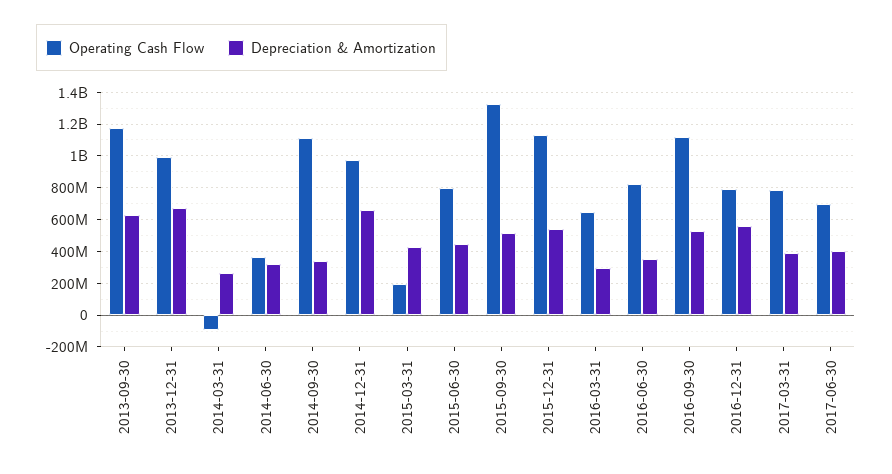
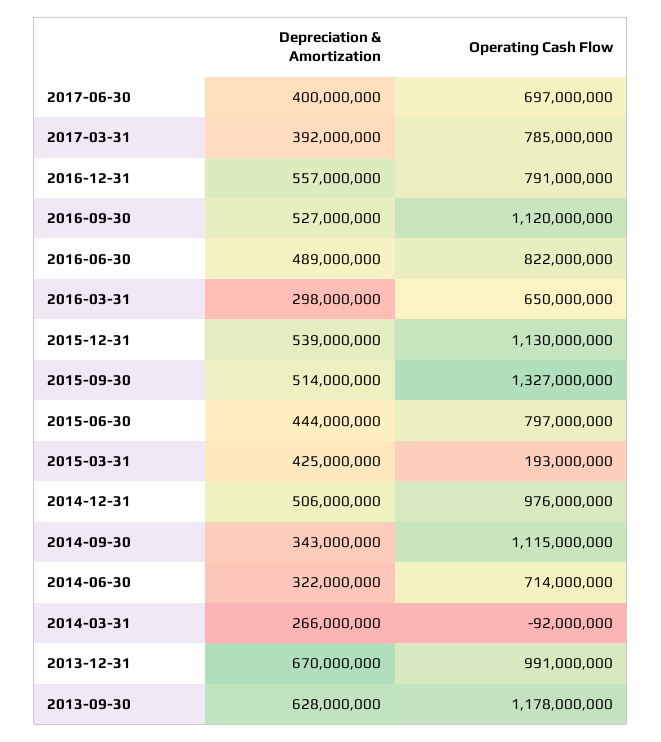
  {
    "Operating Cash Flow": {
      "2013-09-30": 1178000000,
      "2013-12-31": 991000000,
      "2014-03-31": -92000000,
-     "2014-06-30": 350000000,
+     "2014-06-30": 714000000,
      "2014-09-30": 1115000000,
      "2014-12-31": 976000000,
      "2015-03-31": 193000000,
      "2015-06-30": 797000000,
      "2015-09-30": 1327000000,
      "2015-12-31": 1130000000,
      "2016-03-31": 650000000,
      "2016-06-30": 822000000,
      "2016-09-30": 1120000000,
      "2016-12-31": 791000000,
      "2017-03-31": 785000000,
      "2017-06-30": 697000000
    },
    "Depreciation & Amortization": {
      "2013-09-30": 628000000,
      "2013-12-31": 670000000,
      "2014-03-31": 266000000,
      "2014-06-30": 322000000,
      "2014-09-30": 343000000,
-     "2014-12-31": 650000000,
+     "2014-12-31": 506000000,
      "2015-03-31": 425000000,
      "2015-06-30": 444000000,
      "2015-09-30": 514000000,
      "2015-12-31": 539000000,
      "2016-03-31": 298000000,
-     "2016-06-30": 350000000,
+     "2016-06-30": 489000000,
      "2016-09-30": 527000000,
      "2016-12-31": 557000000,
      "2017-03-31": 392000000,
      "2017-06-30": 400000000
    }
  }

